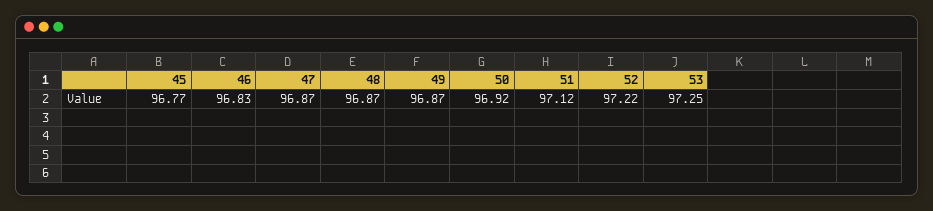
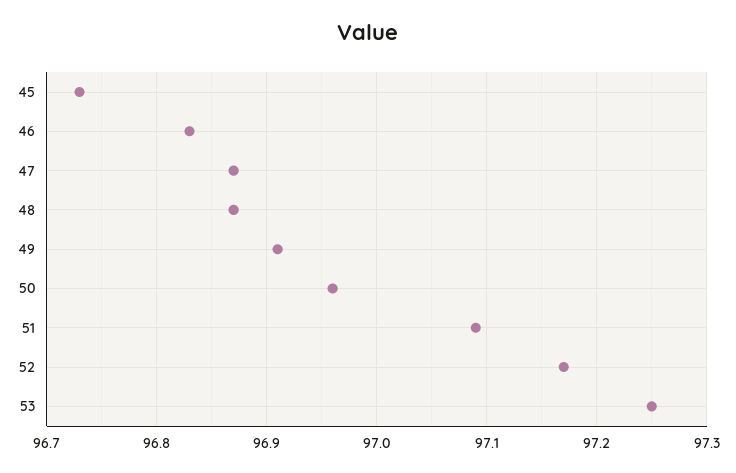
  {
-   "45": 96.77,
+   "45": 96.73,
    "46": 96.83,
    "47": 96.87,
    "48": 96.87,
-   "49": 96.87,
+   "49": 96.91,
-   "50": 96.92,
+   "50": 96.96,
-   "51": 97.12,
+   "51": 97.09,
-   "52": 97.22,
+   "52": 97.17,
    "53": 97.25
  }

